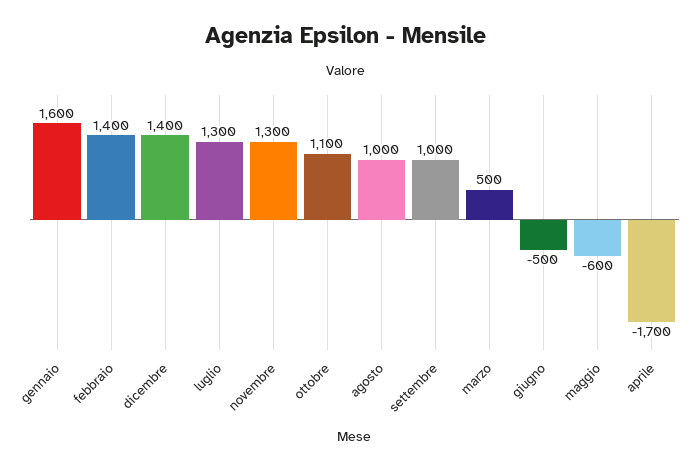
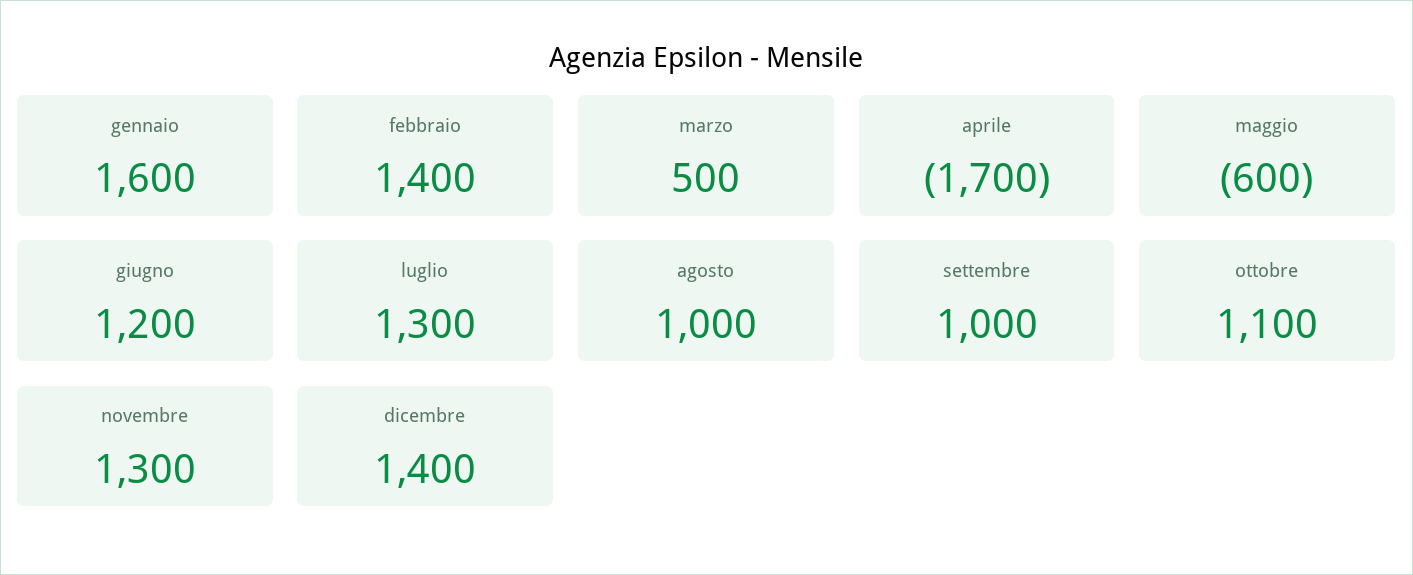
  {
    "gennaio": 1600,
    "febbraio": 1400,
    "dicembre": 1400,
    "luglio": 1300,
    "novembre": 1300,
    "ottobre": 1100,
    "agosto": 1000,
    "settembre": 1000,
    "marzo": 500,
-   "giugno": -500,
+   "giugno": 1200,
    "maggio": -600,
    "aprile": -1700
  }

